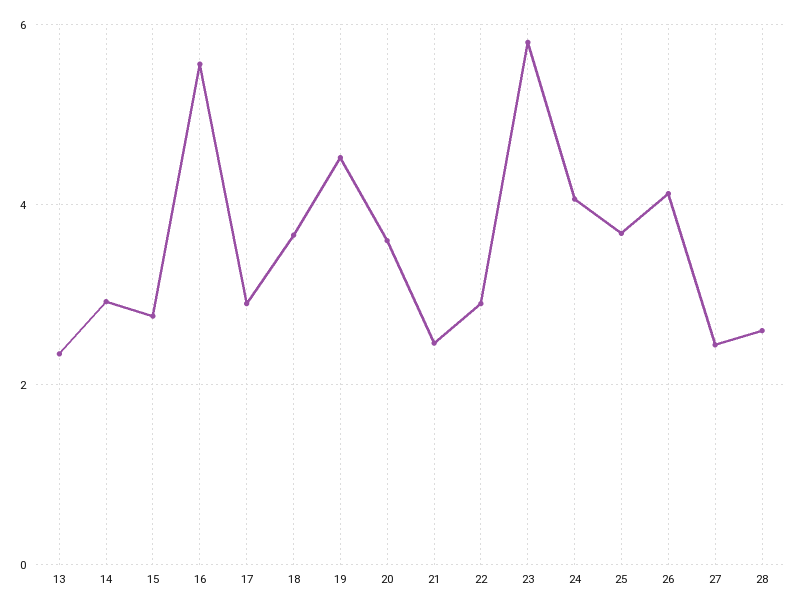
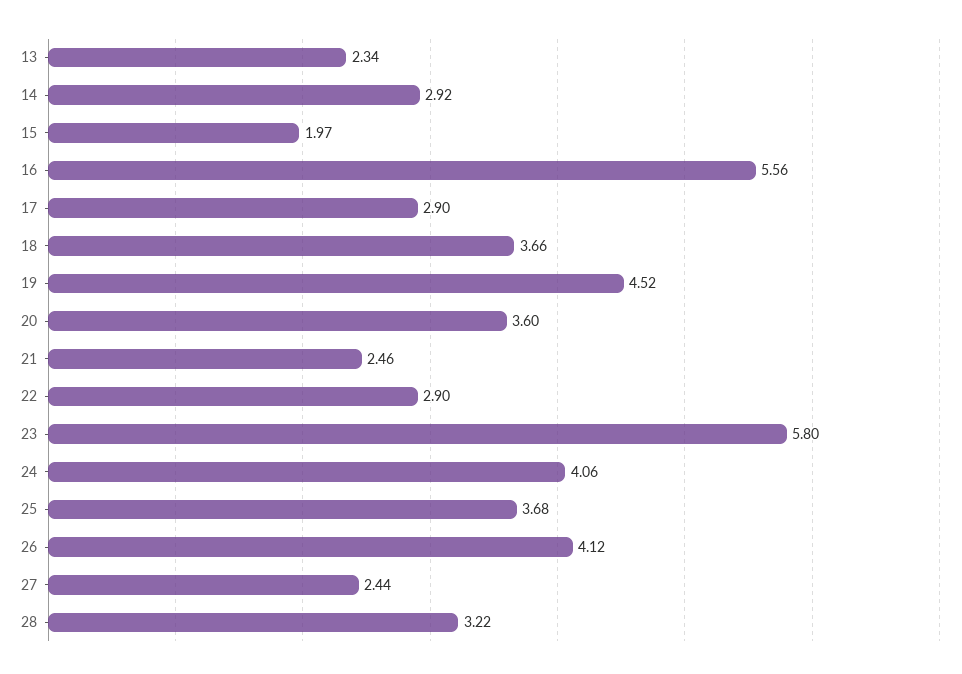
  {
    "13": 2.34,
    "14": 2.92,
-   "15": 2.8,
+   "15": 1.97,
    "16": 5.56,
    "17": 2.9,
    "18": 3.66,
    "19": 4.52,
    "20": 3.6,
    "21": 2.46,
    "22": 2.9,
    "23": 5.8,
    "24": 4.06,
    "25": 3.68,
    "26": 4.12,
    "27": 2.44,
-   "28": 2.6
+   "28": 3.22
  }

